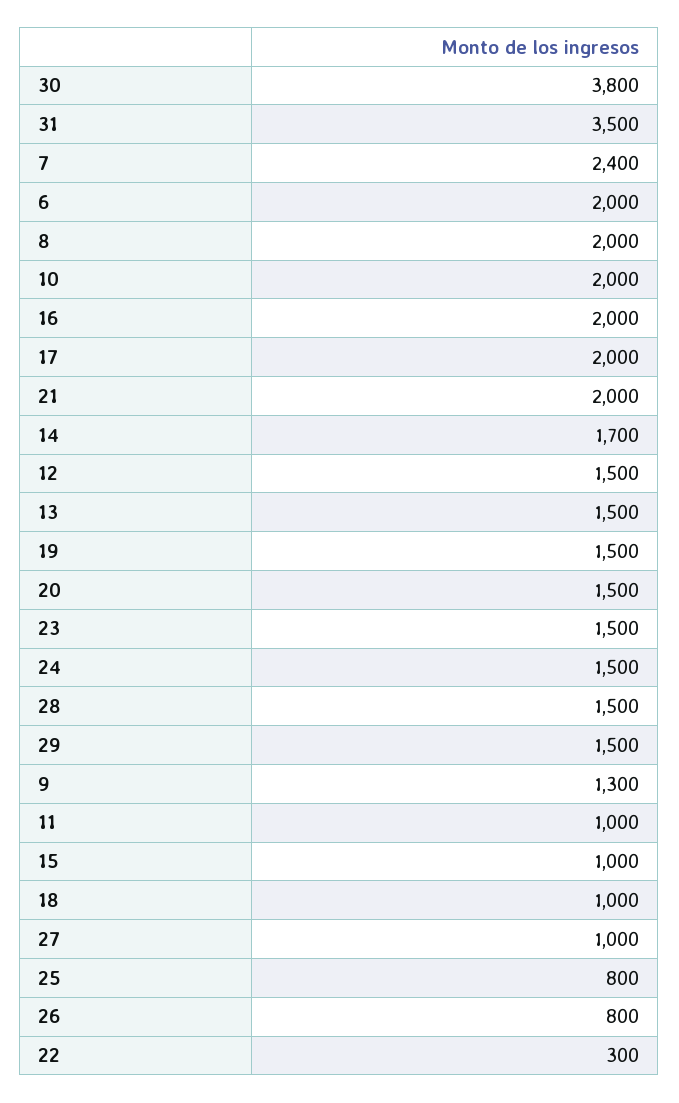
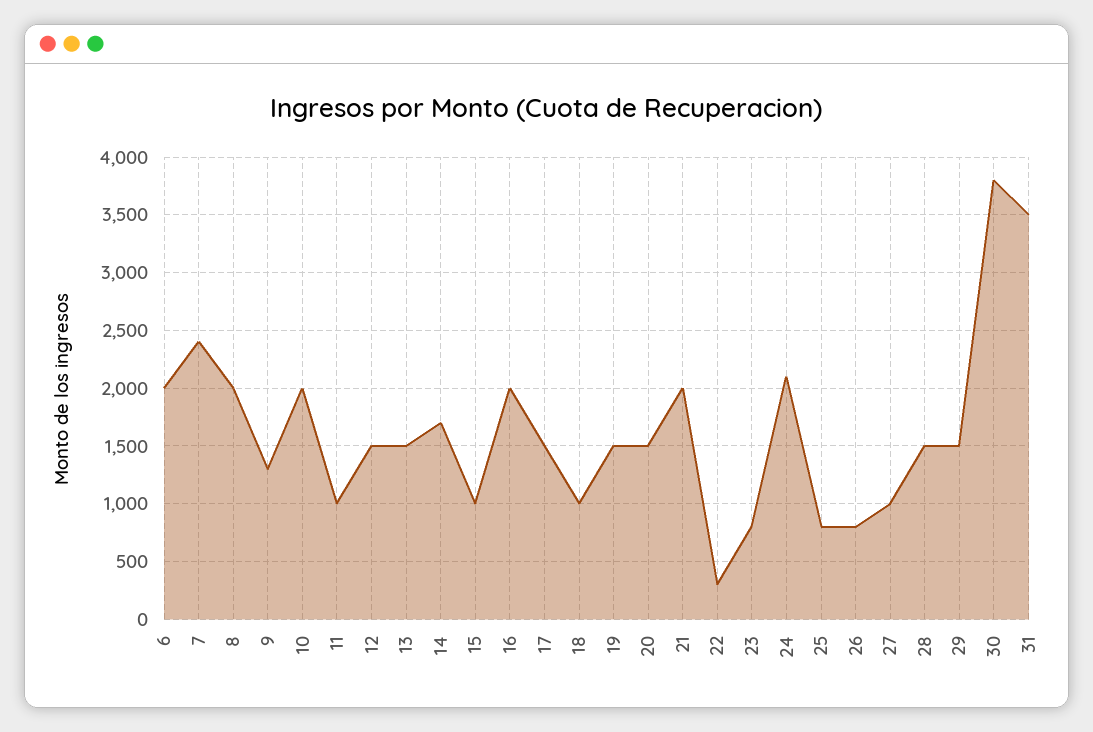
  {
    "30": 3800,
    "31": 3500,
    "7": 2400,
    "6": 2000,
    "8": 2000,
    "10": 2000,
    "16": 2000,
-   "17": 2000,
+   "17": 1500,
    "21": 2000,
    "14": 1700,
    "12": 1500,
    "13": 1500,
    "19": 1500,
    "20": 1500,
-   "23": 1500,
+   "23": 800,
-   "24": 1500,
+   "24": 2100,
    "28": 1500,
    "29": 1500,
    "9": 1300,
    "11": 1000,
    "15": 1000,
    "18": 1000,
    "27": 1000,
    "25": 800,
    "26": 800,
    "22": 300
  }

